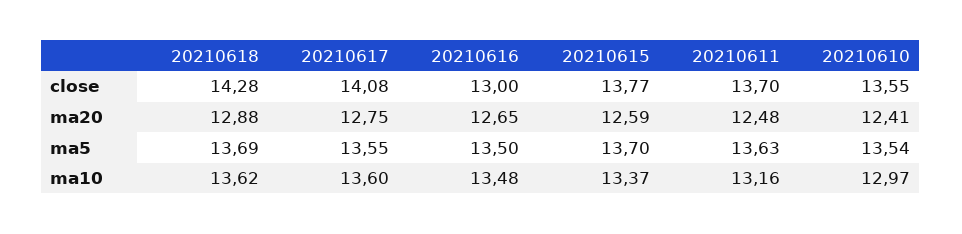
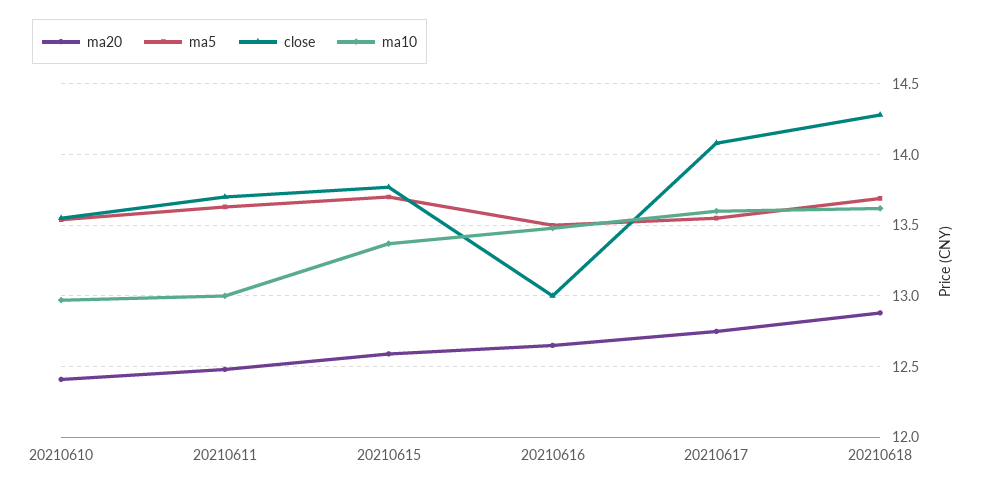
  {
    "close": {
      "20210618": 14.28,
      "20210617": 14.08,
      "20210616": 13,
      "20210615": 13.77,
      "20210611": 13.7,
      "20210610": 13.55
    },
    "ma20": {
      "20210618": 12.88,
      "20210617": 12.75,
      "20210616": 12.65,
      "20210615": 12.59,
      "20210611": 12.48,
      "20210610": 12.41
    },
    "ma5": {
      "20210618": 13.69,
      "20210617": 13.55,
      "20210616": 13.5,
      "20210615": 13.7,
      "20210611": 13.63,
      "20210610": 13.54
    },
    "ma10": {
      "20210618": 13.62,
      "20210617": 13.6,
      "20210616": 13.48,
      "20210615": 13.37,
-     "20210611": 13.16,
+     "20210611": 13,
      "20210610": 12.97
    }
  }

